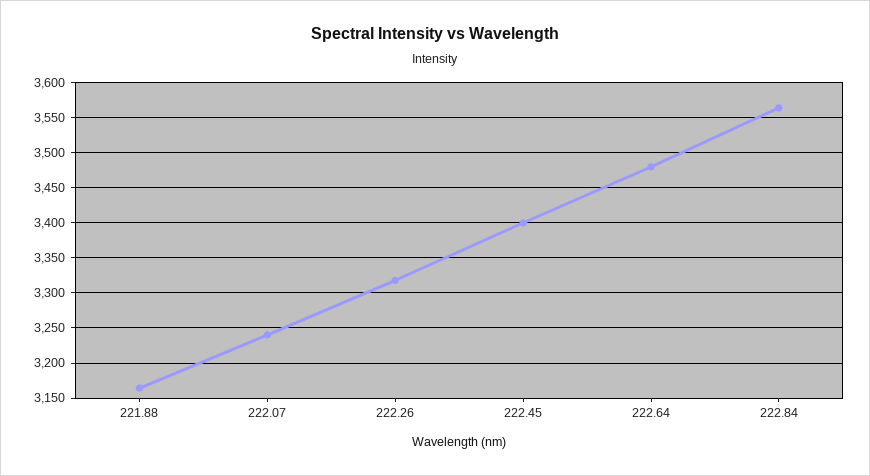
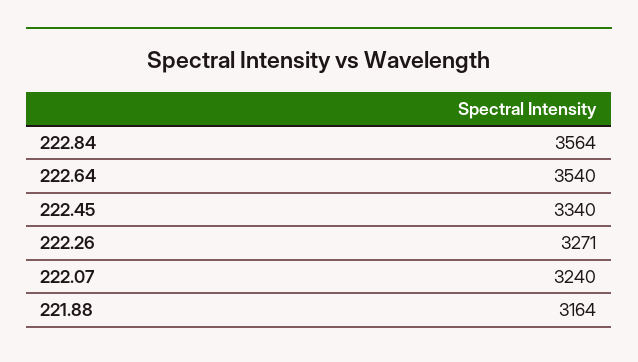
  {
    "221.88": 3164,
    "222.07": 3240,
-   "222.26": 3320,
+   "222.26": 3271,
-   "222.45": 3400,
+   "222.45": 3340,
-   "222.64": 3480,
+   "222.64": 3540,
    "222.84": 3564
  }

